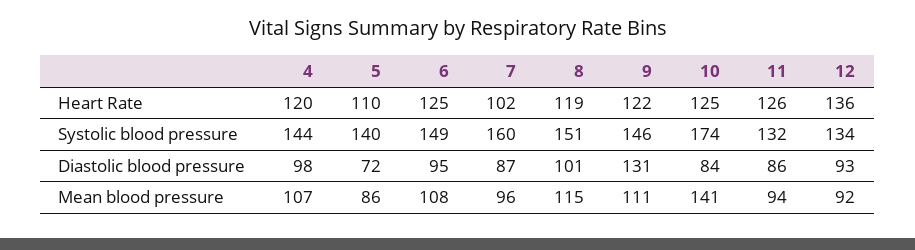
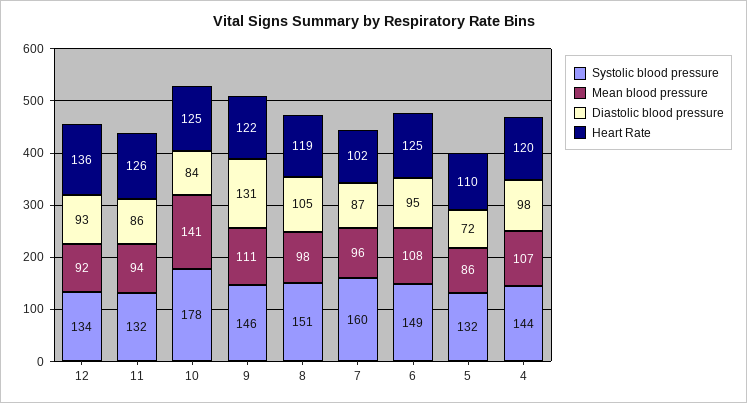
  {
    "Heart Rate": {
      "4": 120,
      "5": 110,
      "6": 125,
      "7": 102,
      "8": 119,
      "9": 122,
      "10": 125,
      "11": 126,
      "12": 136
    },
    "Systolic blood pressure": {
      "4": 144,
-     "5": 140,
+     "5": 132,
      "6": 149,
      "7": 160,
      "8": 151,
      "9": 146,
-     "10": 174,
+     "10": 178,
      "11": 132,
      "12": 134
    },
    "Diastolic blood pressure": {
      "4": 98,
      "5": 72,
      "6": 95,
      "7": 87,
-     "8": 101,
+     "8": 105,
      "9": 131,
      "10": 84,
      "11": 86,
      "12": 93
    },
    "Mean blood pressure": {
      "4": 107,
      "5": 86,
      "6": 108,
      "7": 96,
-     "8": 115,
+     "8": 98,
      "9": 111,
      "10": 141,
      "11": 94,
      "12": 92
    }
  }

